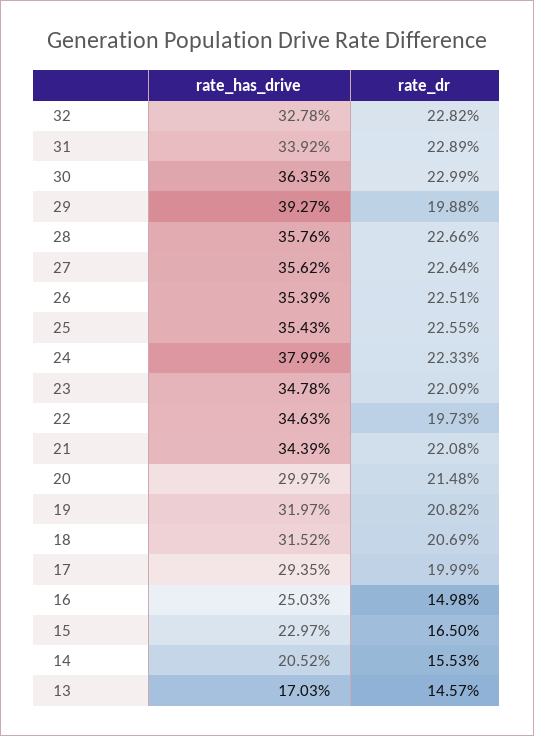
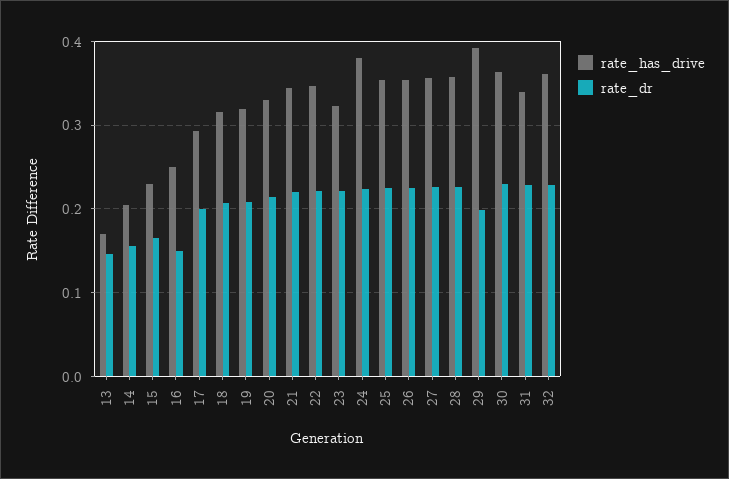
  {
    "rate_has_drive": {
-     "32": 0.3278,
+     "32": 0.36,
      "31": 0.3392,
      "30": 0.3635,
      "29": 0.3927,
      "28": 0.3576,
      "27": 0.3562,
      "26": 0.3539,
      "25": 0.3543,
      "24": 0.3799,
-     "23": 0.3478,
+     "23": 0.32,
      "22": 0.3463,
      "21": 0.3439,
-     "20": 0.2997,
+     "20": 0.33,
      "19": 0.3197,
      "18": 0.3152,
      "17": 0.2935,
      "16": 0.2503,
      "15": 0.2297,
      "14": 0.2052,
      "13": 0.1703
    },
    "rate_dr": {
      "32": 0.2282,
      "31": 0.2289,
      "30": 0.2299,
      "29": 0.1988,
      "28": 0.2266,
      "27": 0.2264,
      "26": 0.2251,
      "25": 0.2255,
      "24": 0.2233,
      "23": 0.2209,
-     "22": 0.1973,
+     "22": 0.22,
      "21": 0.2208,
      "20": 0.2148,
      "19": 0.2082,
      "18": 0.2069,
      "17": 0.1999,
      "16": 0.1498,
      "15": 0.165,
      "14": 0.1553,
      "13": 0.1457
    }
  }

